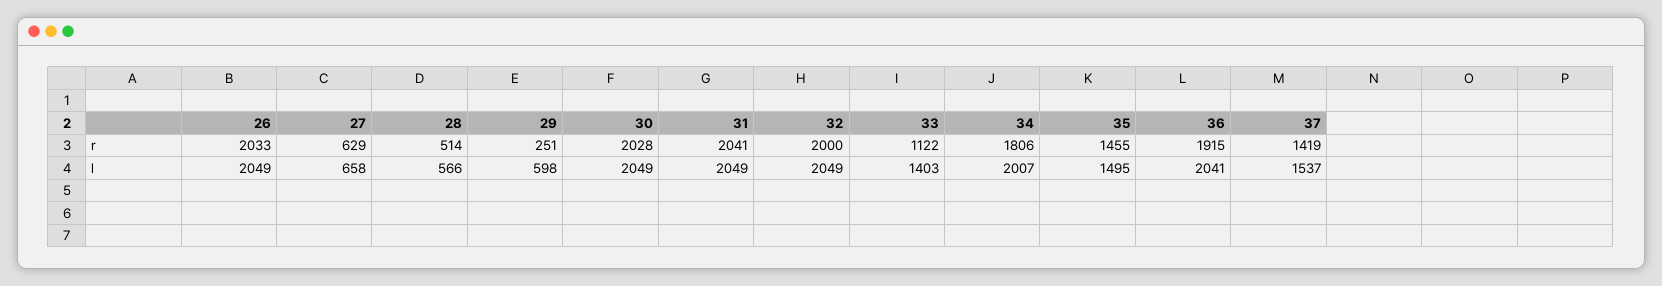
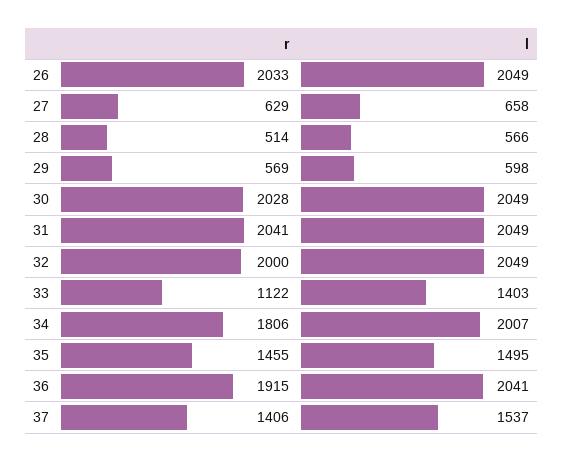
  {
    "26": {
      "r": 2033,
      "l": 2049
    },
    "27": {
      "r": 629,
      "l": 658
    },
    "28": {
      "r": 514,
      "l": 566
    },
    "29": {
-     "r": 251,
+     "r": 569,
      "l": 598
    },
    "30": {
      "r": 2028,
      "l": 2049
    },
    "31": {
      "r": 2041,
      "l": 2049
    },
    "32": {
      "r": 2000,
      "l": 2049
    },
    "33": {
      "r": 1122,
      "l": 1403
    },
    "34": {
      "r": 1806,
      "l": 2007
    },
    "35": {
      "r": 1455,
      "l": 1495
    },
    "36": {
      "r": 1915,
      "l": 2041
    },
    "37": {
-     "r": 1419,
+     "r": 1406,
      "l": 1537
    }
  }

